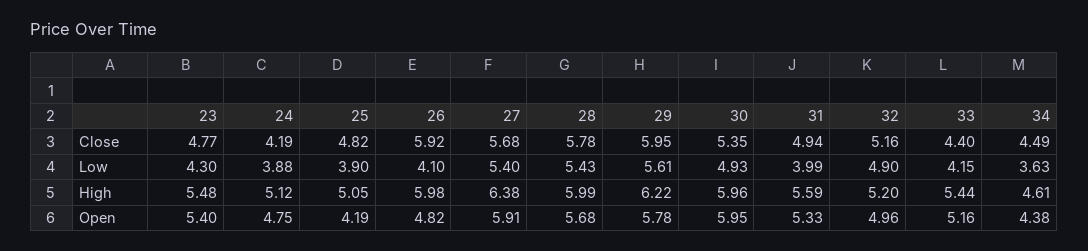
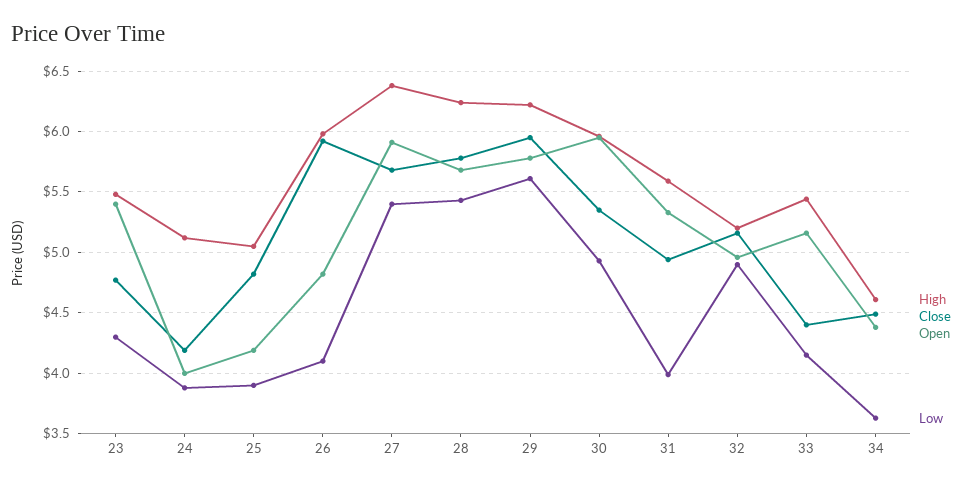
  {
    "Close": {
      "23": 4.77,
      "24": 4.19,
      "25": 4.82,
      "26": 5.92,
      "27": 5.68,
      "28": 5.78,
      "29": 5.95,
      "30": 5.35,
      "31": 4.94,
      "32": 5.16,
      "33": 4.4,
      "34": 4.49
    },
    "Low": {
      "23": 4.3,
      "24": 3.88,
      "25": 3.9,
      "26": 4.1,
      "27": 5.4,
      "28": 5.43,
      "29": 5.61,
      "30": 4.93,
      "31": 3.99,
      "32": 4.9,
      "33": 4.15,
      "34": 3.63
    },
    "High": {
      "23": 5.48,
      "24": 5.12,
      "25": 5.05,
      "26": 5.98,
      "27": 6.38,
-     "28": 5.99,
+     "28": 6.25,
      "29": 6.22,
      "30": 5.96,
      "31": 5.59,
      "32": 5.2,
      "33": 5.44,
      "34": 4.61
    },
    "Open": {
      "23": 5.4,
-     "24": 4.75,
+     "24": 4,
      "25": 4.19,
      "26": 4.82,
      "27": 5.91,
      "28": 5.68,
      "29": 5.78,
      "30": 5.95,
      "31": 5.33,
      "32": 4.96,
      "33": 5.16,
      "34": 4.38
    }
  }

